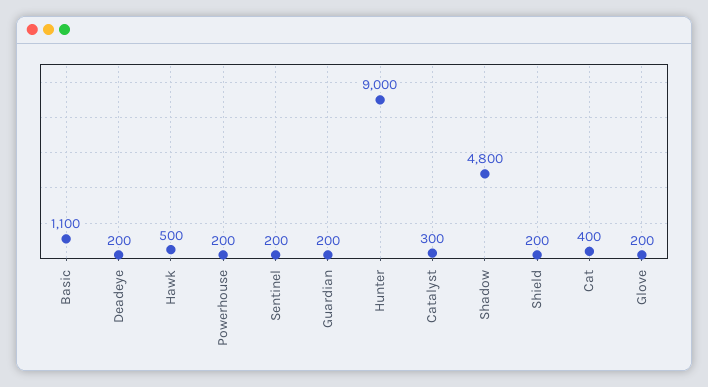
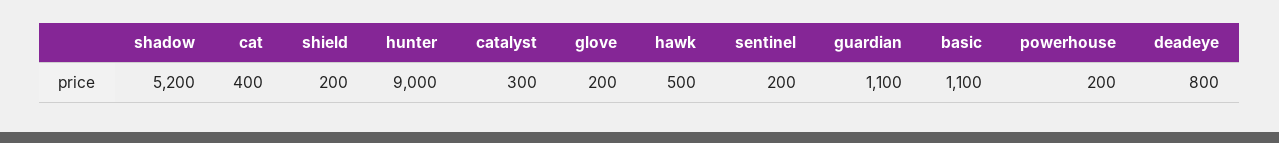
  {
    "Basic": 1100,
-   "Deadeye": 200,
+   "Deadeye": 800,
    "Hawk": 500,
    "Powerhouse": 200,
    "Sentinel": 200,
-   "Guardian": 200,
+   "Guardian": 1100,
    "Hunter": 9000,
    "Catalyst": 300,
-   "Shadow": 4800,
+   "Shadow": 5200,
    "Shield": 200,
    "Cat": 400,
    "Glove": 200
  }

